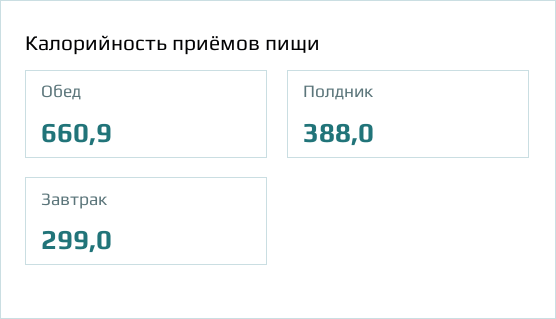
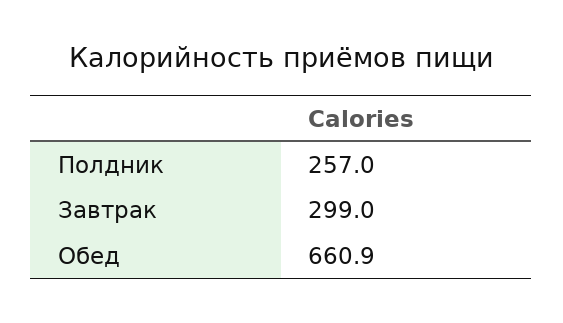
  {
    "Обед": 660.9,
-   "Полдник": 388,
+   "Полдник": 257,
    "Завтрак": 299
  }

